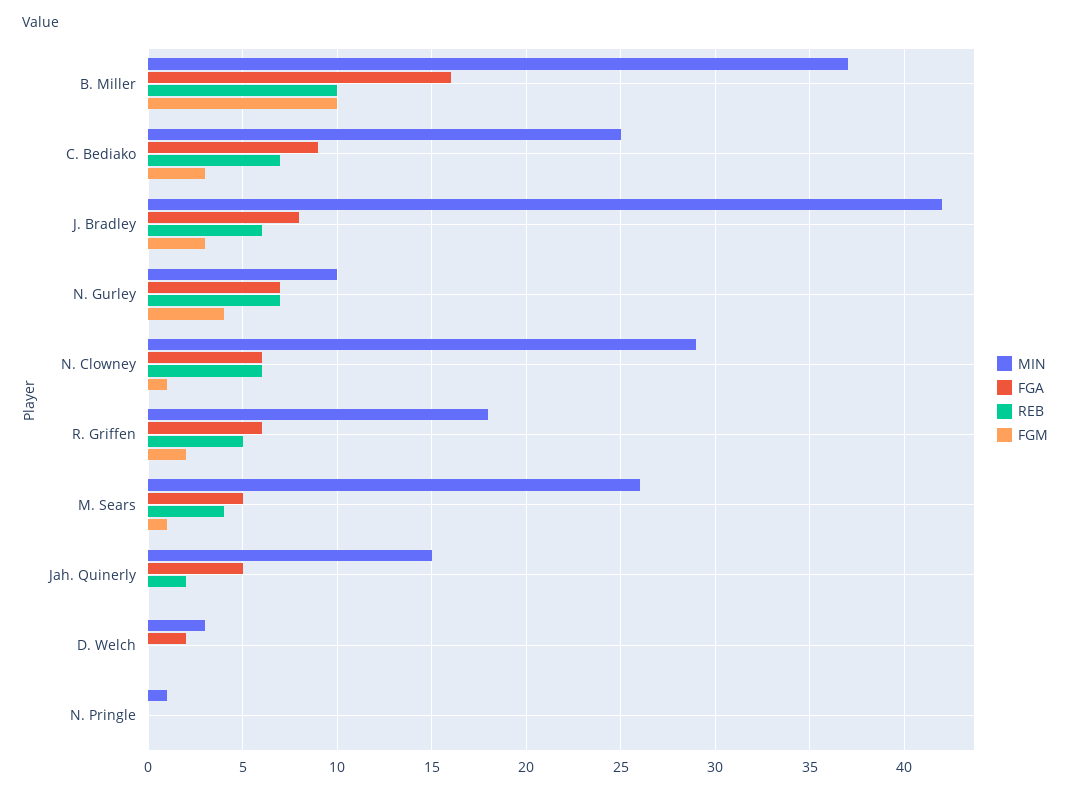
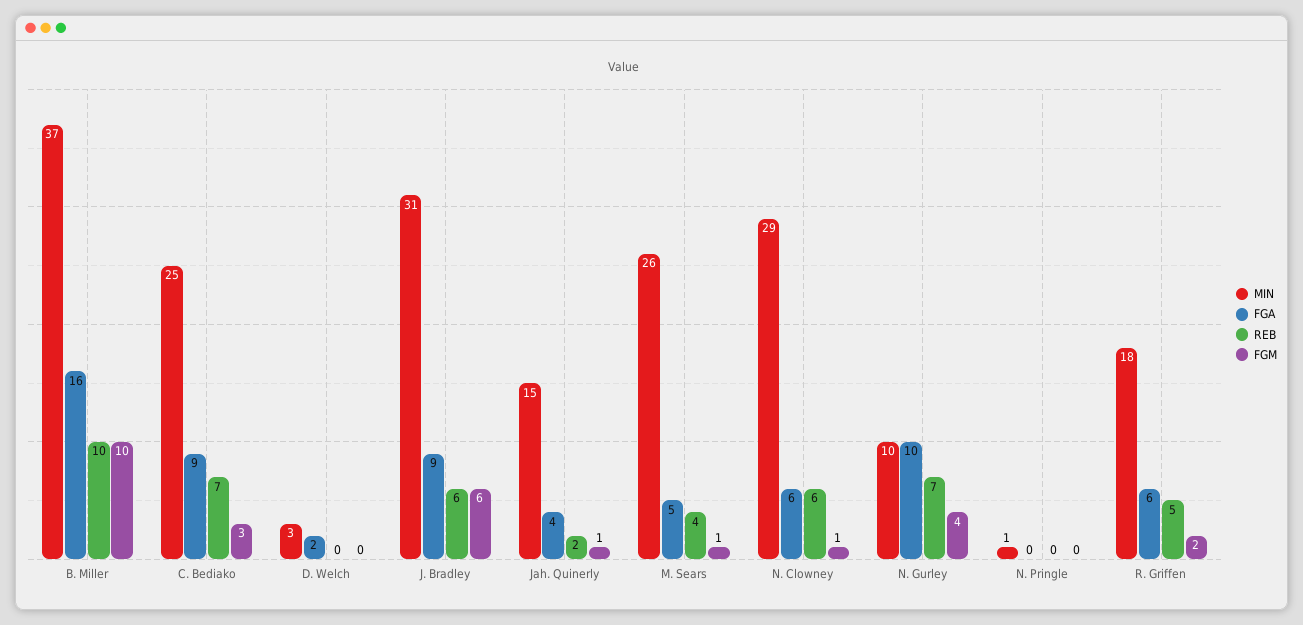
  {
    "MIN": {
      "B. Miller": 37,
      "C. Bediako": 25,
-     "J. Bradley": 42,
+     "J. Bradley": 31,
      "N. Gurley": 10,
      "N. Clowney": 29,
      "R. Griffen": 18,
      "M. Sears": 26,
      "Jah. Quinerly": 15,
      "D. Welch": 3,
      "N. Pringle": 1
    },
    "FGA": {
      "B. Miller": 16,
      "C. Bediako": 9,
-     "J. Bradley": 8,
+     "J. Bradley": 9,
-     "N. Gurley": 7,
+     "N. Gurley": 10,
      "N. Clowney": 6,
      "R. Griffen": 6,
      "M. Sears": 5,
-     "Jah. Quinerly": 5,
+     "Jah. Quinerly": 4,
      "D. Welch": 2,
      "N. Pringle": 0
    },
    "REB": {
      "B. Miller": 10,
      "C. Bediako": 7,
      "J. Bradley": 6,
      "N. Gurley": 7,
      "N. Clowney": 6,
      "R. Griffen": 5,
      "M. Sears": 4,
      "Jah. Quinerly": 2,
      "D. Welch": 0,
      "N. Pringle": 0
    },
    "FGM": {
      "B. Miller": 10,
      "C. Bediako": 3,
-     "J. Bradley": 3,
+     "J. Bradley": 6,
      "N. Gurley": 4,
      "N. Clowney": 1,
      "R. Griffen": 2,
      "M. Sears": 1,
-     "Jah. Quinerly": 0,
+     "Jah. Quinerly": 1,
      "D. Welch": 0,
      "N. Pringle": 0
    }
  }

